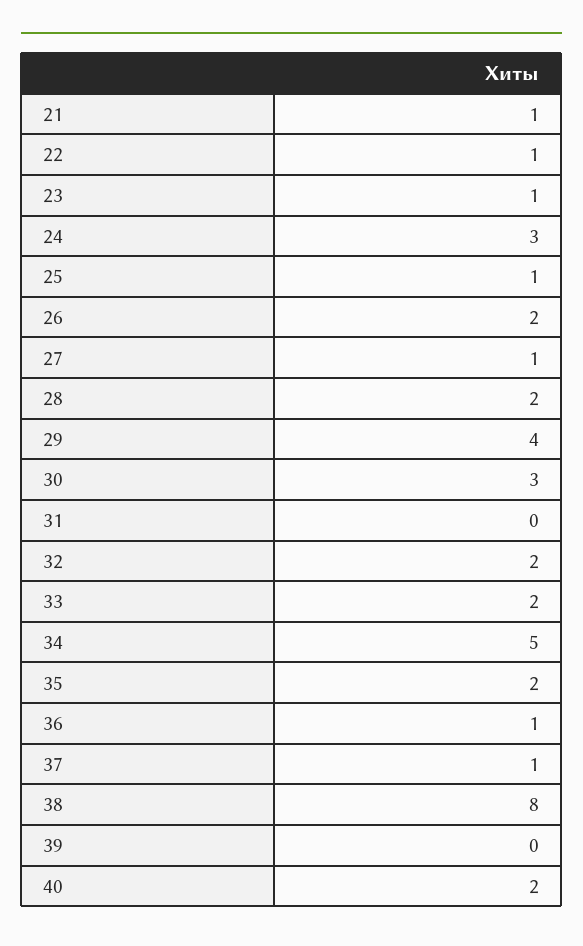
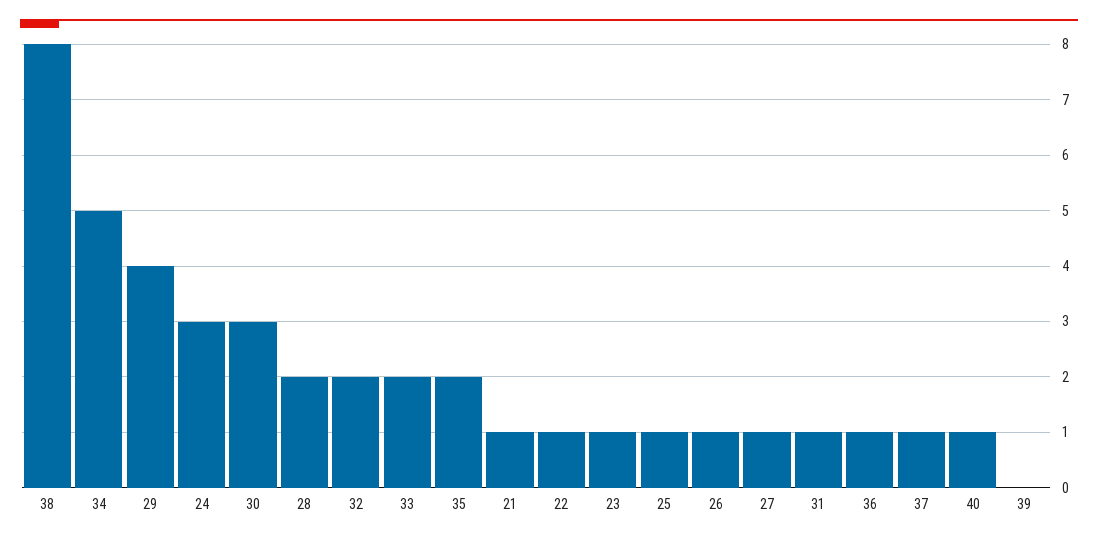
  {
    "21": 1,
    "22": 1,
    "23": 1,
    "24": 3,
    "25": 1,
-   "26": 2,
+   "26": 1,
    "27": 1,
    "28": 2,
    "29": 4,
    "30": 3,
-   "31": 0,
+   "31": 1,
    "32": 2,
    "33": 2,
    "34": 5,
    "35": 2,
    "36": 1,
    "37": 1,
    "38": 8,
    "39": 0,
-   "40": 2
+   "40": 1
  }

